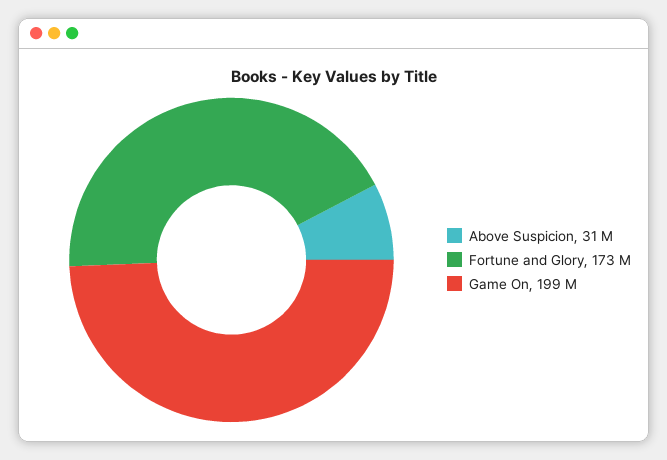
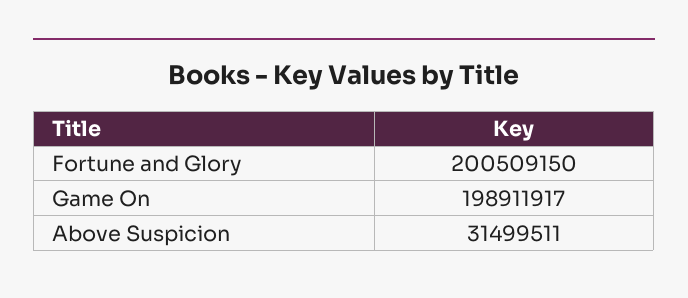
  {
    "Above Suspicion": 31499511,
-   "Fortune and Glory": 173000000,
+   "Fortune and Glory": 200509150,
    "Game On": 198911917
  }

